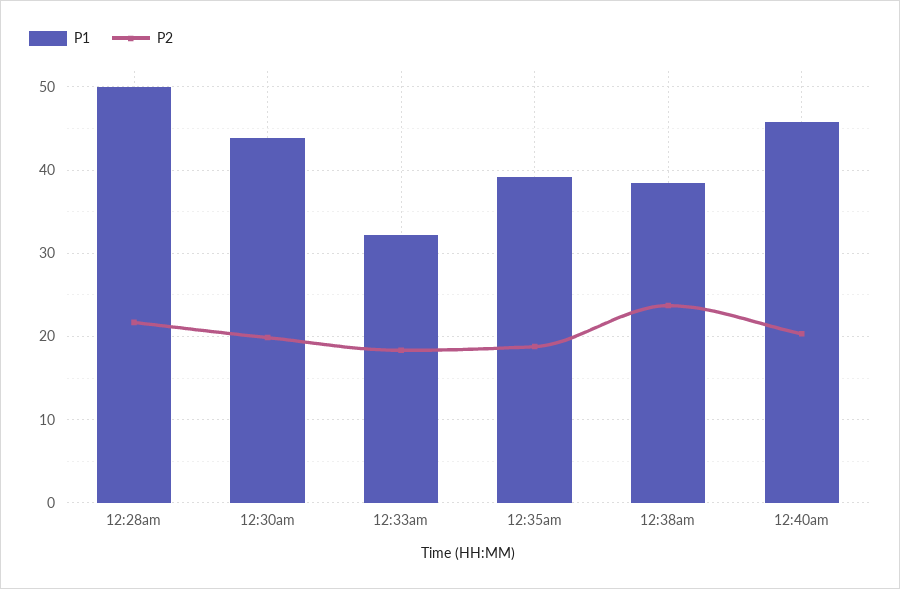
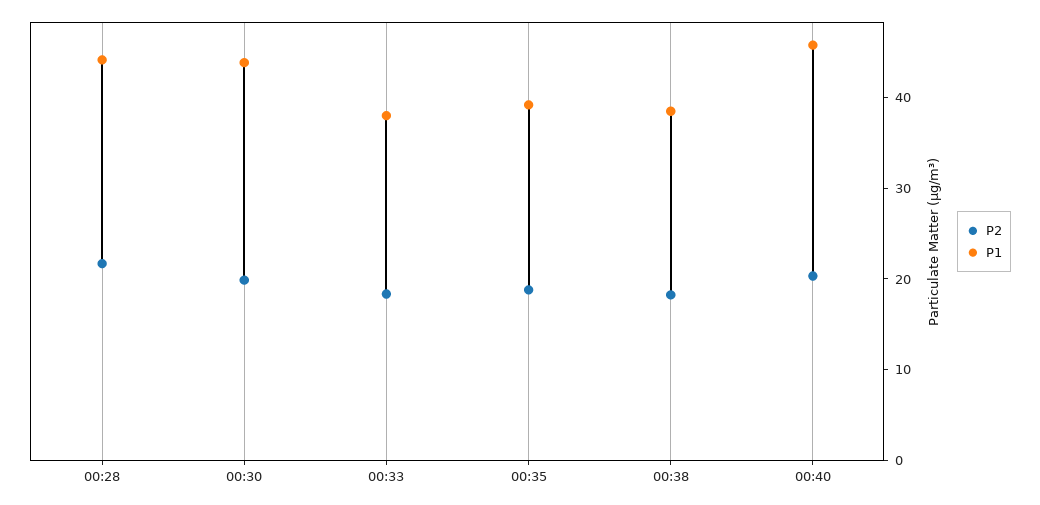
  {
    "P1": {
-     "12:28am": 50,
+     "12:28am": 44,
      "12:30am": 44,
-     "12:33am": 32,
+     "12:33am": 38,
      "12:35am": 39,
      "12:38am": 38,
      "12:40am": 46
    },
    "P2": {
      "12:28am": 22,
      "12:30am": 20,
      "12:33am": 18,
      "12:35am": 19,
-     "12:38am": 24,
+     "12:38am": 18,
      "12:40am": 20
    }
  }

